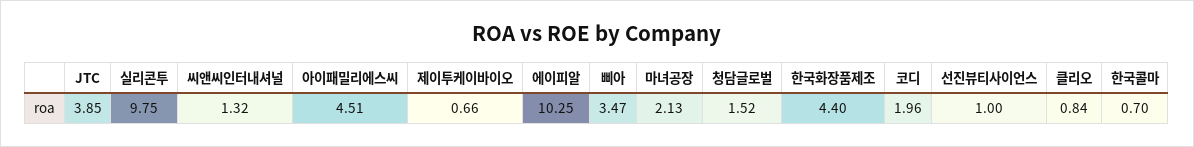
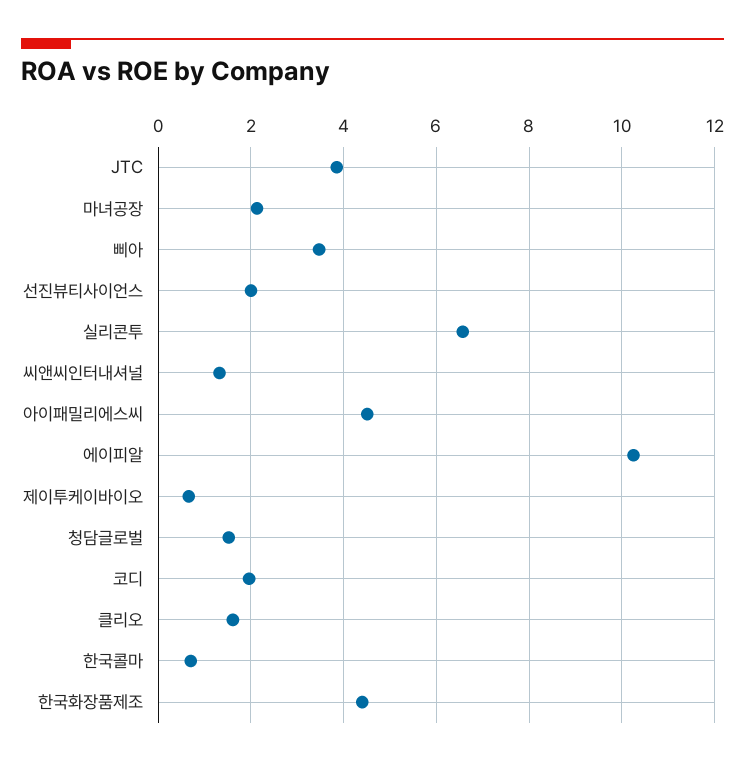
  {
    "JTC": 3.85,
-   "실리콘투": 9.75,
+   "실리콘투": 6.6,
    "씨앤씨인터내셔널": 1.32,
    "아이패밀리에스씨": 4.51,
    "제이투케이바이오": 0.66,
    "에이피알": 10.25,
    "삐아": 3.47,
    "마녀공장": 2.13,
    "청담글로벌": 1.52,
    "한국화장품제조": 4.4,
    "코디": 1.96,
-   "선진뷰티사이언스": 1,
+   "선진뷰티사이언스": 2,
-   "클리오": 0.84,
+   "클리오": 1.6,
    "한국콜마": 0.7
  }

